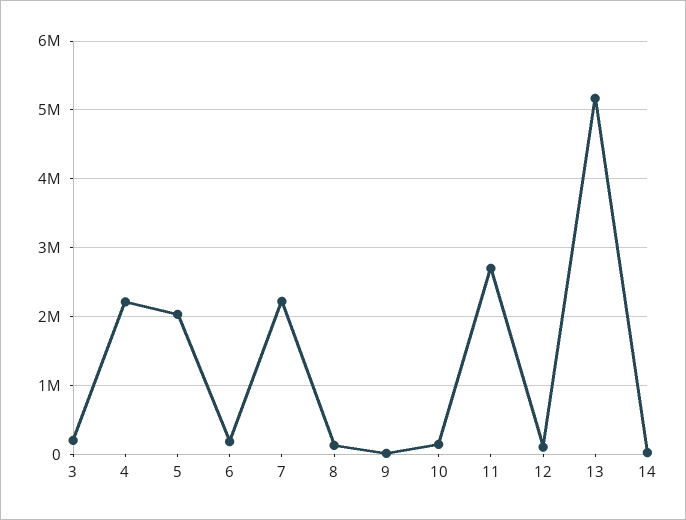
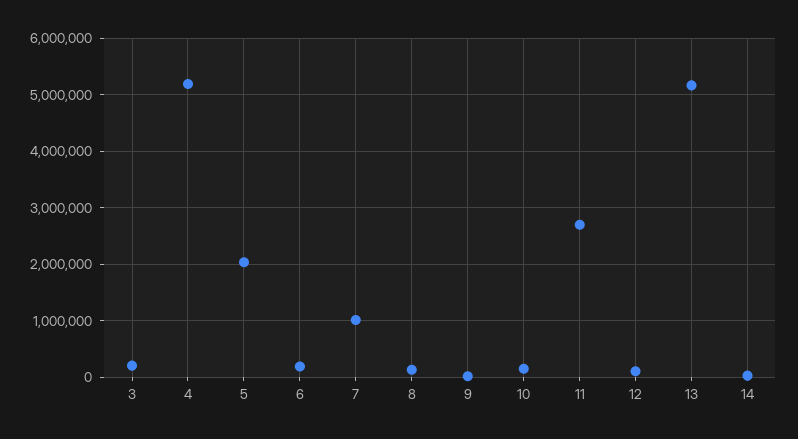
  {
    "3": 200000,
-   "4": 2200000,
+   "4": 5200000,
    "5": 2000000,
    "6": 200000,
-   "7": 2200000,
+   "7": 1000000,
    "8": 100000,
    "9": 0,
    "10": 100000,
    "11": 2700000,
    "12": 100000,
    "13": 5200000,
    "14": 0
  }

